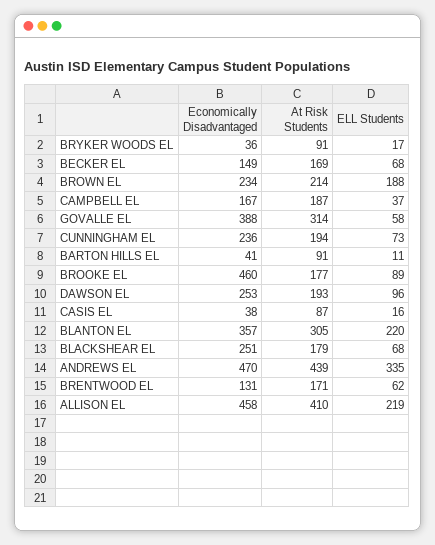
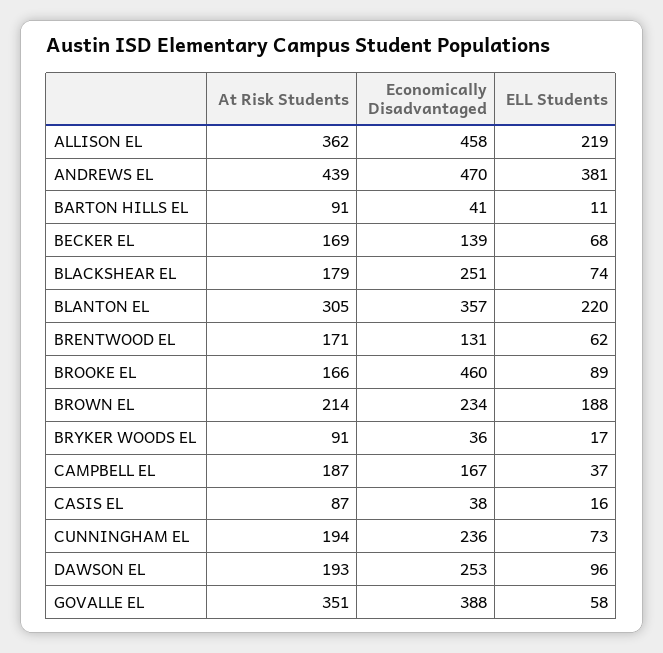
  {
    "Economically Disadvantaged": {
      "BRYKER WOODS EL": 36,
-     "BECKER EL": 149,
+     "BECKER EL": 139,
      "BROWN EL": 234,
      "CAMPBELL EL": 167,
      "GOVALLE EL": 388,
      "CUNNINGHAM EL": 236,
      "BARTON HILLS EL": 41,
      "BROOKE EL": 460,
      "DAWSON EL": 253,
      "CASIS EL": 38,
      "BLANTON EL": 357,
      "BLACKSHEAR EL": 251,
      "ANDREWS EL": 470,
      "BRENTWOOD EL": 131,
      "ALLISON EL": 458
    },
    "At Risk Students": {
      "BRYKER WOODS EL": 91,
      "BECKER EL": 169,
      "BROWN EL": 214,
      "CAMPBELL EL": 187,
-     "GOVALLE EL": 314,
+     "GOVALLE EL": 351,
      "CUNNINGHAM EL": 194,
      "BARTON HILLS EL": 91,
-     "BROOKE EL": 177,
+     "BROOKE EL": 166,
      "DAWSON EL": 193,
      "CASIS EL": 87,
      "BLANTON EL": 305,
      "BLACKSHEAR EL": 179,
      "ANDREWS EL": 439,
      "BRENTWOOD EL": 171,
-     "ALLISON EL": 410
+     "ALLISON EL": 362
    },
    "ELL Students": {
      "BRYKER WOODS EL": 17,
      "BECKER EL": 68,
      "BROWN EL": 188,
      "CAMPBELL EL": 37,
      "GOVALLE EL": 58,
      "CUNNINGHAM EL": 73,
      "BARTON HILLS EL": 11,
      "BROOKE EL": 89,
      "DAWSON EL": 96,
      "CASIS EL": 16,
      "BLANTON EL": 220,
-     "BLACKSHEAR EL": 68,
+     "BLACKSHEAR EL": 74,
-     "ANDREWS EL": 335,
+     "ANDREWS EL": 381,
      "BRENTWOOD EL": 62,
      "ALLISON EL": 219
    }
  }

